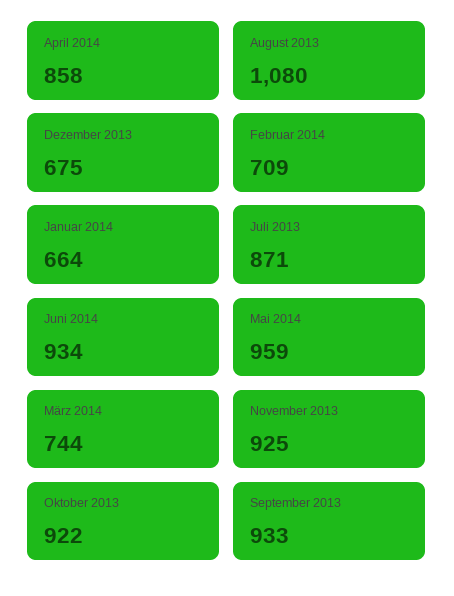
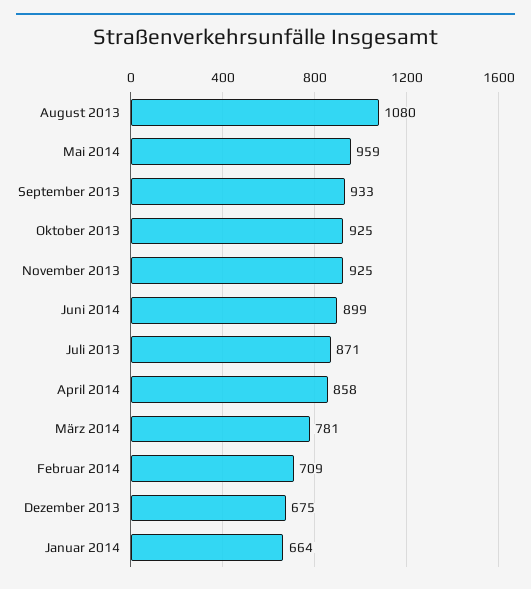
  {
    "April 2014": 858,
    "August 2013": 1080,
    "Dezember 2013": 675,
    "Februar 2014": 709,
    "Januar 2014": 664,
    "Juli 2013": 871,
-   "Juni 2014": 934,
+   "Juni 2014": 899,
    "Mai 2014": 959,
-   "März 2014": 744,
+   "März 2014": 781,
    "November 2013": 925,
-   "Oktober 2013": 922,
+   "Oktober 2013": 925,
    "September 2013": 933
  }

